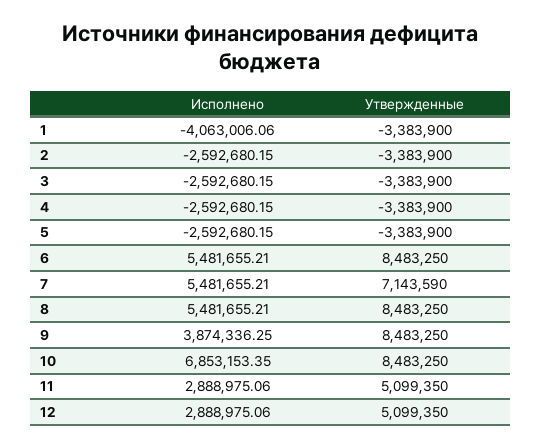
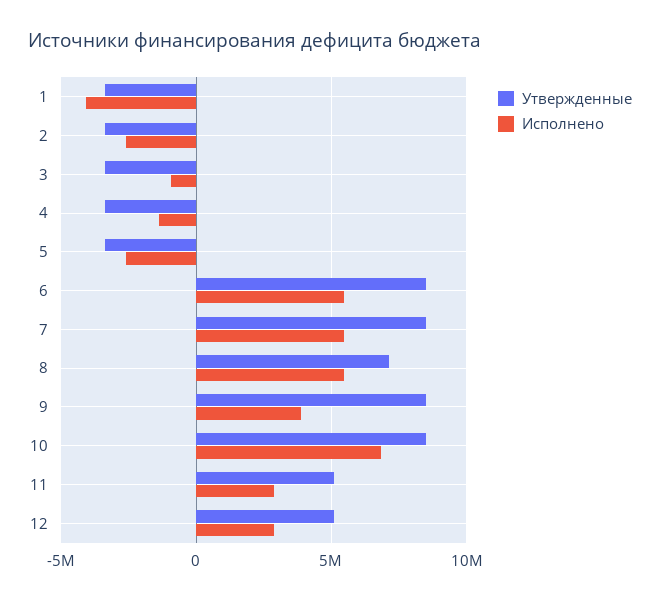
  {
    "Исполнено": {
      "1": -4063006.06,
      "2": -2592680.15,
-     "3": -2592680.15,
+     "3": -1000000,
-     "4": -2592680.15,
+     "4": -1500000,
      "5": -2592680.15,
      "6": 5481655.21,
      "7": 5481655.21,
      "8": 5481655.21,
      "9": 3874336.25,
      "10": 6853153.35,
      "11": 2888975.06,
      "12": 2888975.06
    },
    "Утвержденные": {
      "1": -3383900,
      "2": -3383900,
      "3": -3383900,
      "4": -3383900,
      "5": -3383900,
      "6": 8483250,
-     "7": 7143590,
+     "7": 8500000,
-     "8": 8483250,
+     "8": 7000000,
      "9": 8483250,
      "10": 8483250,
      "11": 5099350,
      "12": 5099350
    }
  }

